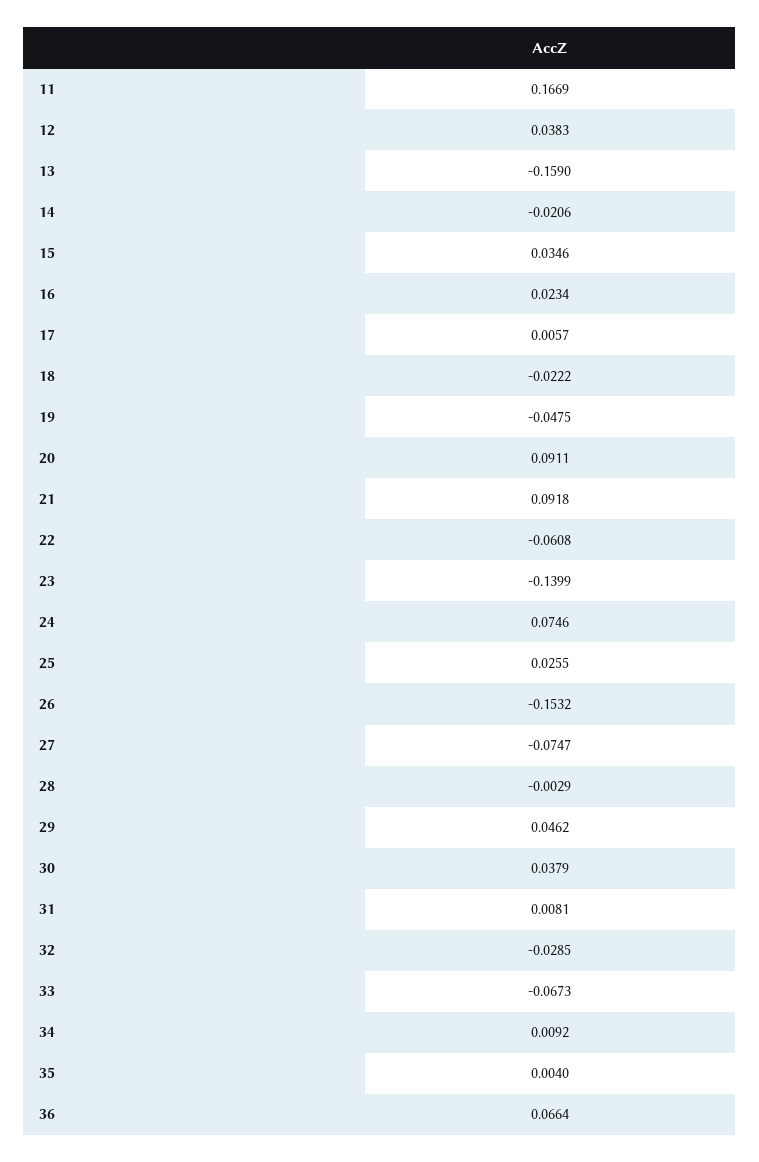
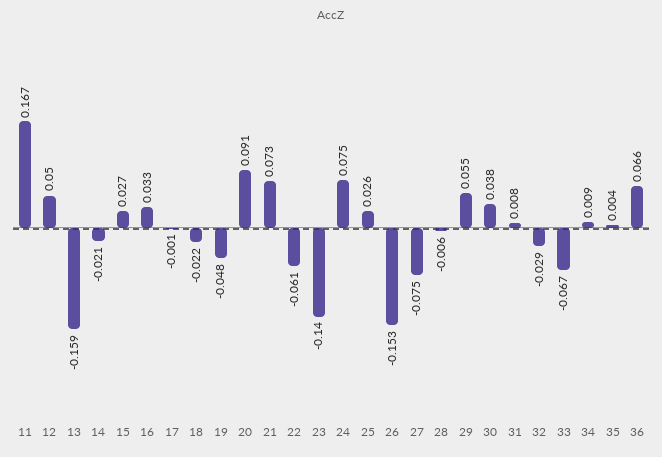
  {
    "11": 0.1669,
-   "12": 0.0383,
+   "12": 0.05,
    "13": -0.159,
    "14": -0.0206,
-   "15": 0.0346,
+   "15": 0.027,
-   "16": 0.0234,
+   "16": 0.033,
-   "17": 0.0057,
+   "17": -0.001,
    "18": -0.0222,
    "19": -0.0475,
    "20": 0.0911,
-   "21": 0.0918,
+   "21": 0.073,
    "22": -0.0608,
    "23": -0.1399,
    "24": 0.0746,
    "25": 0.0255,
    "26": -0.1532,
    "27": -0.0747,
-   "28": -0.0029,
+   "28": -0.006,
-   "29": 0.0462,
+   "29": 0.055,
    "30": 0.0379,
    "31": 0.0081,
    "32": -0.0285,
    "33": -0.0673,
    "34": 0.0092,
    "35": 0.004,
    "36": 0.0664
  }

